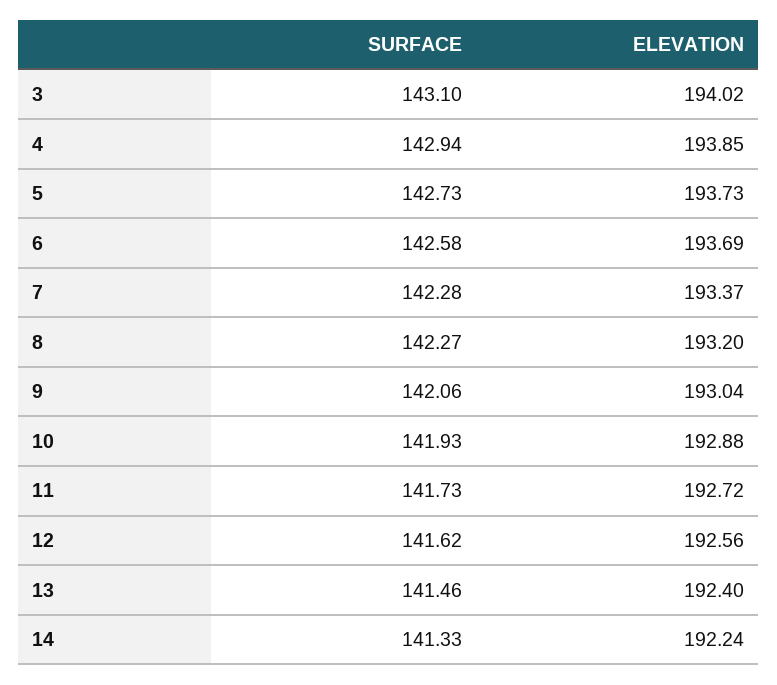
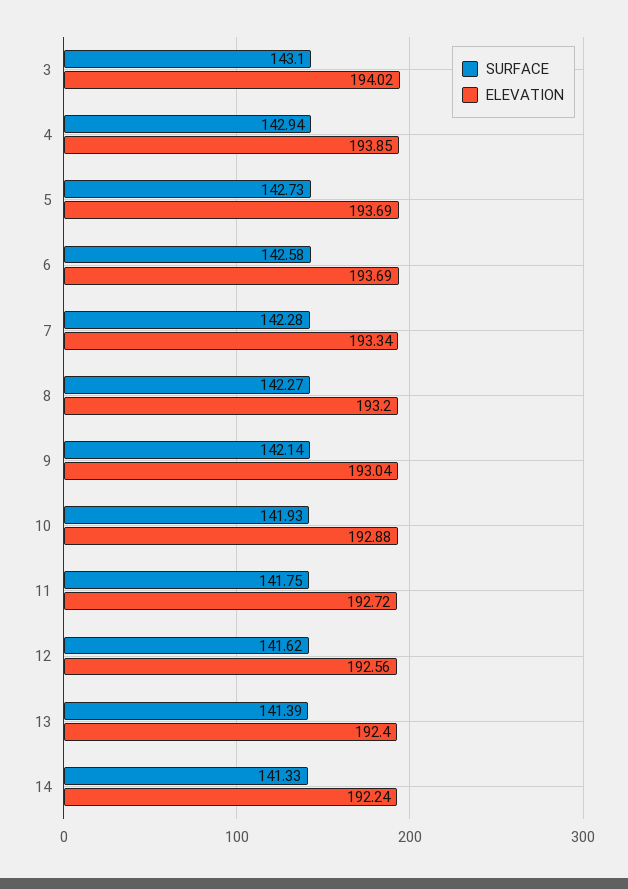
  {
    "SURFACE": {
      "3": 143.1,
      "4": 142.94,
      "5": 142.73,
      "6": 142.58,
      "7": 142.28,
      "8": 142.27,
-     "9": 142.06,
+     "9": 142.14,
      "10": 141.93,
-     "11": 141.73,
+     "11": 141.75,
      "12": 141.62,
-     "13": 141.46,
+     "13": 141.39,
      "14": 141.33
    },
    "ELEVATION": {
      "3": 194.02,
      "4": 193.85,
-     "5": 193.73,
+     "5": 193.69,
      "6": 193.69,
-     "7": 193.37,
+     "7": 193.34,
      "8": 193.2,
      "9": 193.04,
      "10": 192.88,
      "11": 192.72,
      "12": 192.56,
      "13": 192.4,
      "14": 192.24
    }
  }

